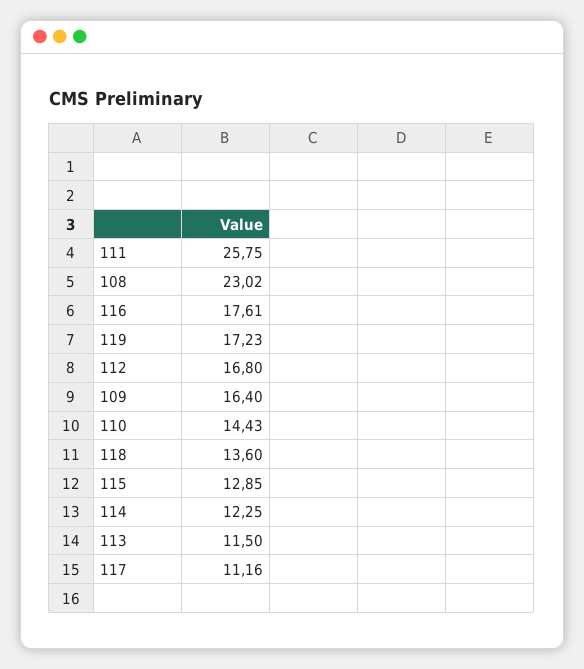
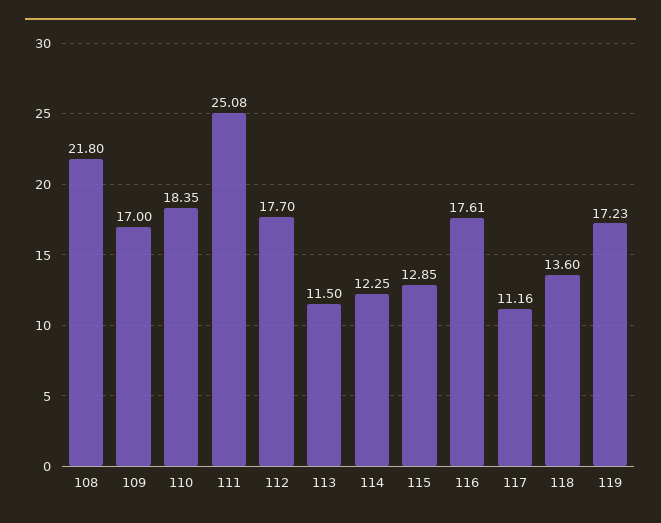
  {
-   "111": 25.75,
+   "111": 25.08,
-   "108": 23.02,
+   "108": 21.8,
    "116": 17.61,
    "119": 17.23,
-   "112": 16.8,
+   "112": 17.7,
-   "109": 16.4,
+   "109": 17,
-   "110": 14.43,
+   "110": 18.35,
    "118": 13.6,
    "115": 12.85,
    "114": 12.25,
    "113": 11.5,
    "117": 11.16
  }

